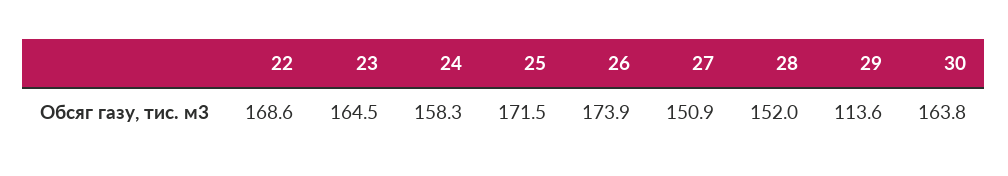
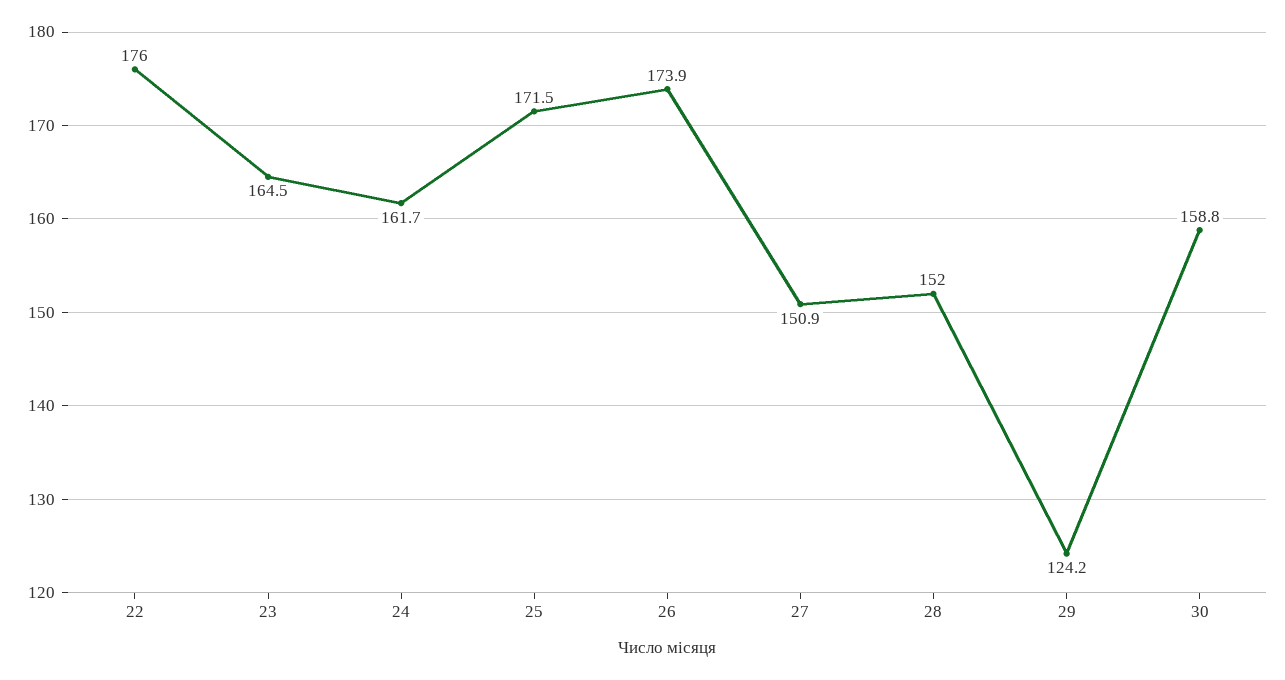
  {
-   "22": 168.6,
+   "22": 176,
    "23": 164.5,
-   "24": 158.3,
+   "24": 161.7,
    "25": 171.5,
    "26": 173.9,
    "27": 150.9,
    "28": 152,
-   "29": 113.6,
+   "29": 124.2,
-   "30": 163.8
+   "30": 158.8
  }

